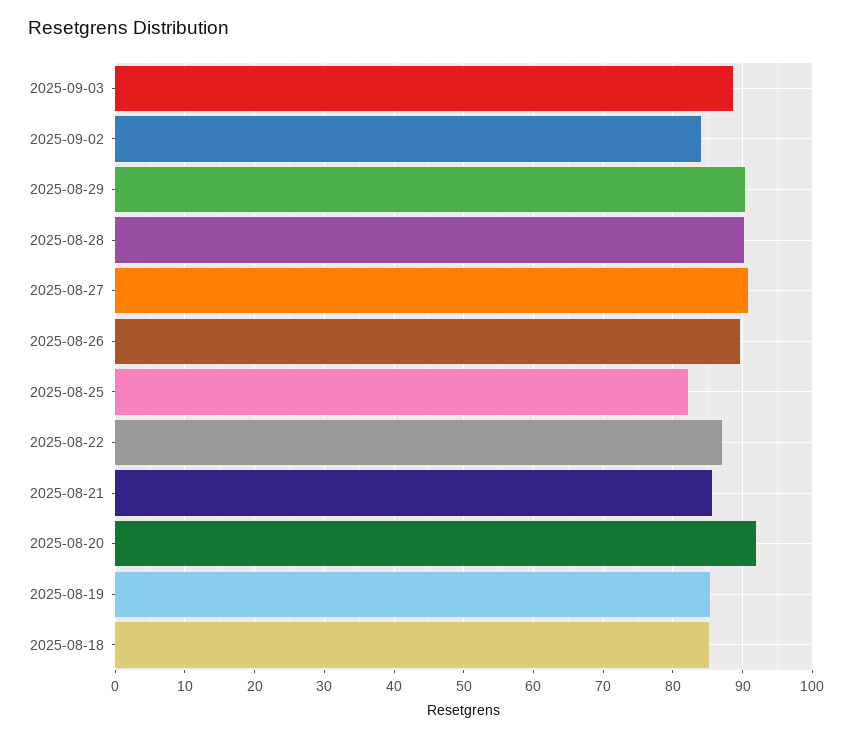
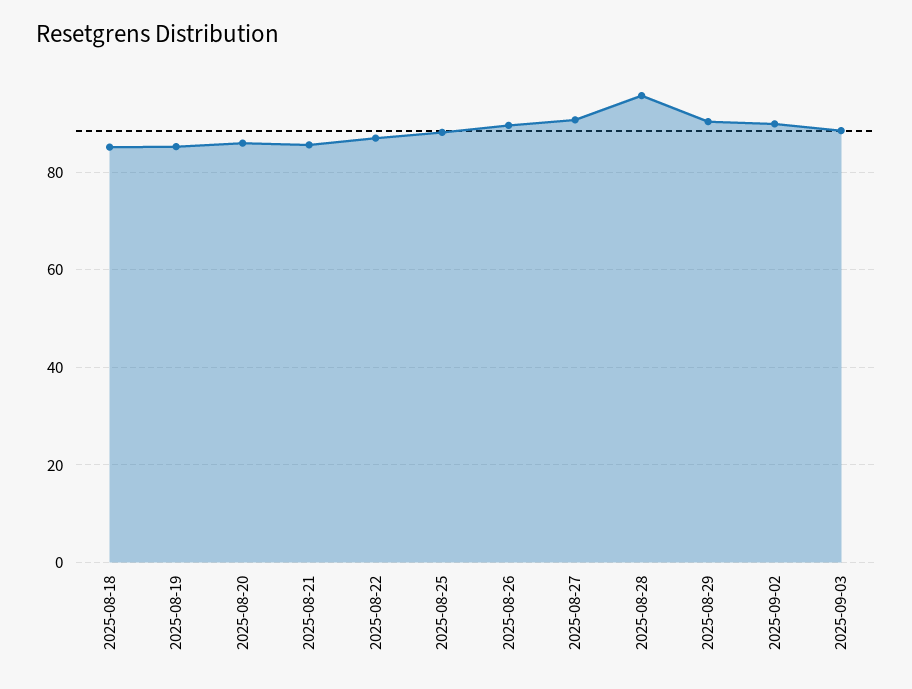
  {
    "2025-09-03": 89,
-   "2025-09-02": 84,
+   "2025-09-02": 90,
    "2025-08-29": 90,
-   "2025-08-28": 90,
+   "2025-08-28": 96,
    "2025-08-27": 91,
    "2025-08-26": 90,
-   "2025-08-25": 82,
+   "2025-08-25": 88,
    "2025-08-22": 87,
    "2025-08-21": 86,
-   "2025-08-20": 92,
+   "2025-08-20": 86,
    "2025-08-19": 85,
    "2025-08-18": 85
  }

